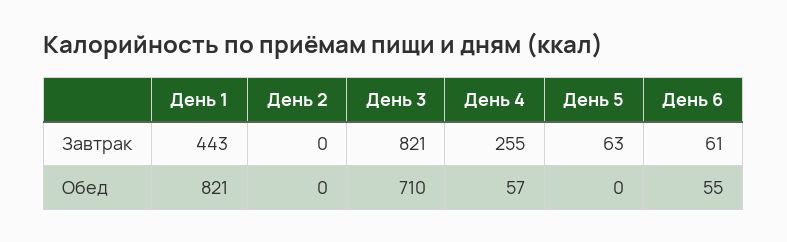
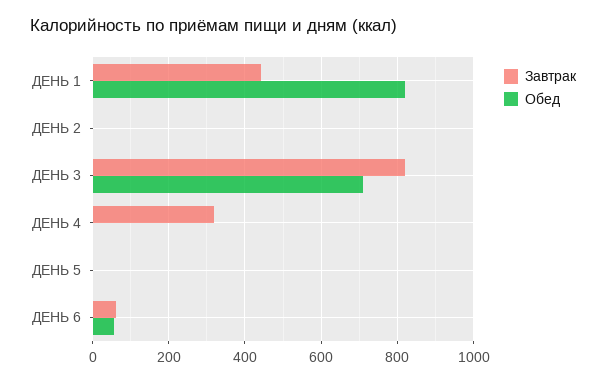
  {
    "Завтрак": {
      "День 1": 443,
      "День 2": 0,
      "День 3": 821,
-     "День 4": 255,
+     "День 4": 320,
-     "День 5": 63,
+     "День 5": 0,
      "День 6": 61
    },
    "Обед": {
      "День 1": 821,
      "День 2": 0,
      "День 3": 710,
-     "День 4": 57,
+     "День 4": 0,
      "День 5": 0,
      "День 6": 55
    }
  }

